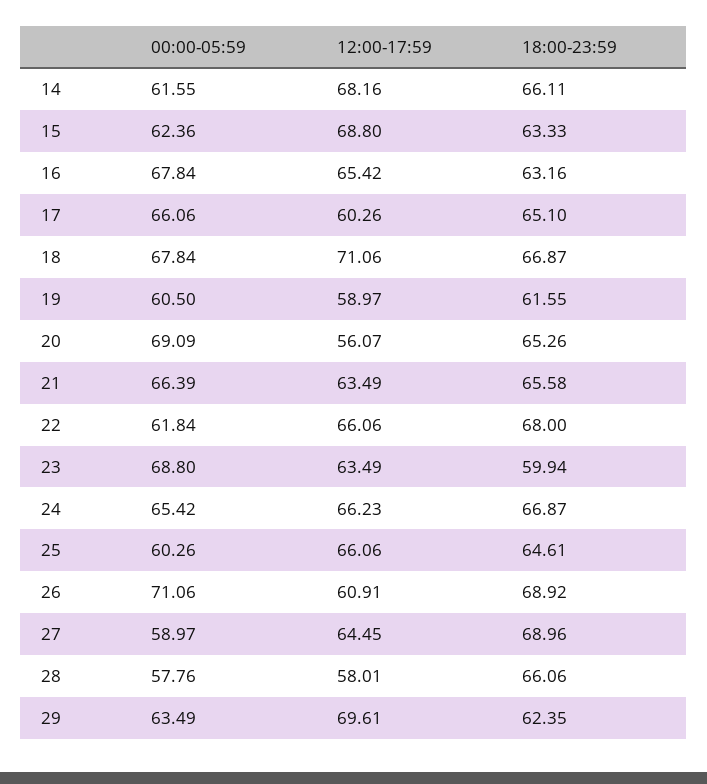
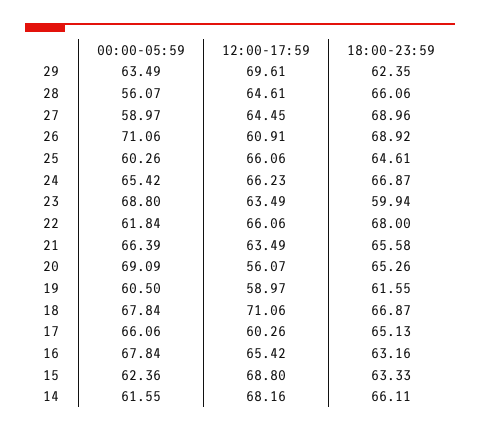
  {
    "00:00-05:59": {
      "14": 61.55,
      "15": 62.36,
      "16": 67.84,
      "17": 66.06,
      "18": 67.84,
      "19": 60.5,
      "20": 69.09,
      "21": 66.39,
      "22": 61.84,
      "23": 68.8,
      "24": 65.42,
      "25": 60.26,
      "26": 71.06,
      "27": 58.97,
-     "28": 57.76,
+     "28": 56.07,
      "29": 63.49
    },
    "12:00-17:59": {
      "14": 68.16,
      "15": 68.8,
      "16": 65.42,
      "17": 60.26,
      "18": 71.06,
      "19": 58.97,
      "20": 56.07,
      "21": 63.49,
      "22": 66.06,
      "23": 63.49,
      "24": 66.23,
      "25": 66.06,
      "26": 60.91,
      "27": 64.45,
-     "28": 58.01,
+     "28": 64.61,
      "29": 69.61
    },
    "18:00-23:59": {
      "14": 66.11,
      "15": 63.33,
      "16": 63.16,
-     "17": 65.1,
+     "17": 65.13,
      "18": 66.87,
      "19": 61.55,
      "20": 65.26,
      "21": 65.58,
      "22": 68,
      "23": 59.94,
      "24": 66.87,
      "25": 64.61,
      "26": 68.92,
      "27": 68.96,
      "28": 66.06,
      "29": 62.35
    }
  }

